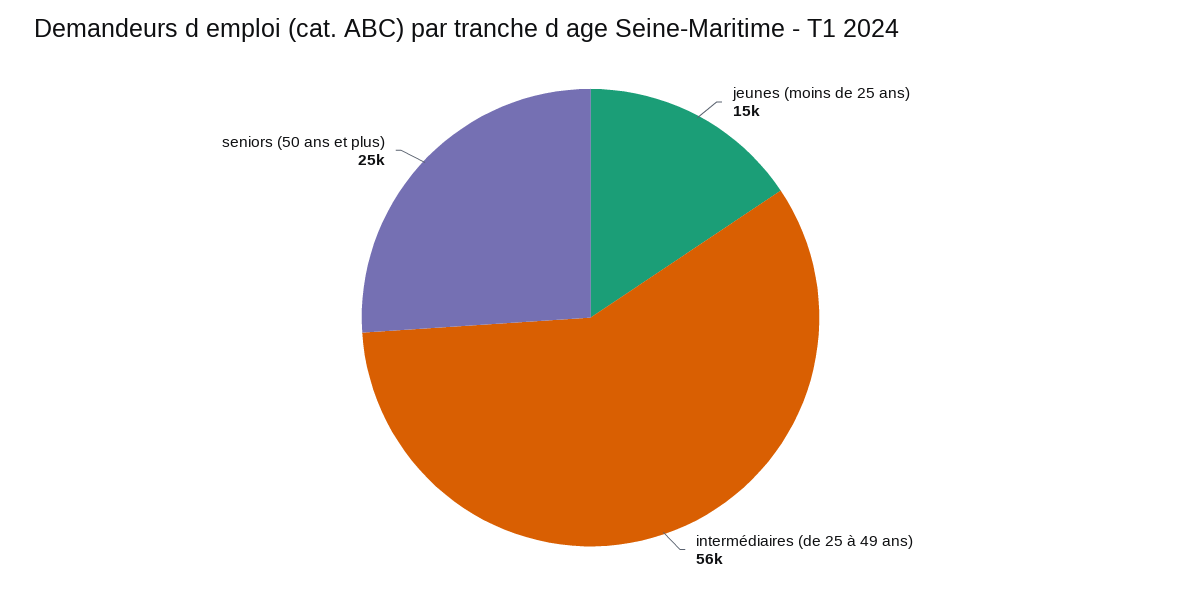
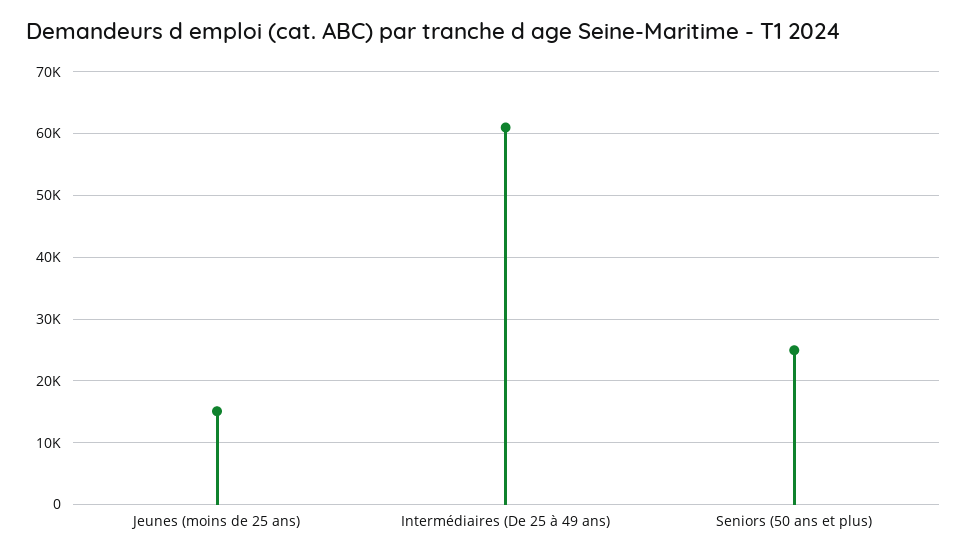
  {
    "jeunes (moins de 25 ans)": 15000,
-   "intermédiaires (de 25 à 49 ans)": 56000,
+   "intermédiaires (de 25 à 49 ans)": 61000,
    "seniors (50 ans et plus)": 25000
  }

